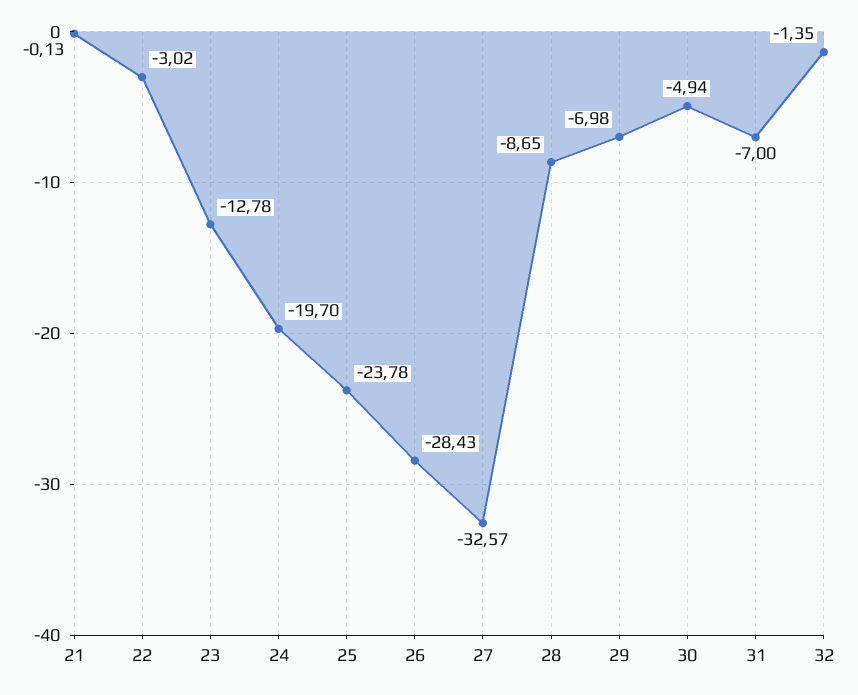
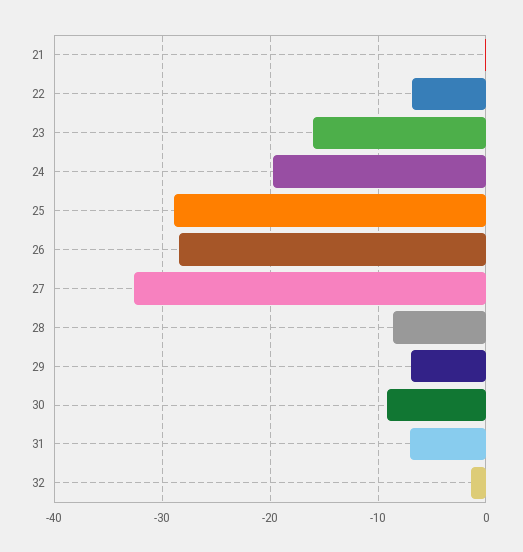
  {
    "21": -0.13,
-   "22": -3.02,
+   "22": -7,
-   "23": -12.78,
+   "23": -16,
    "24": -19.7,
-   "25": -23.78,
+   "25": -29,
    "26": -28.43,
    "27": -32.57,
    "28": -8.65,
    "29": -6.98,
-   "30": -4.94,
+   "30": -9,
    "31": -7,
    "32": -1.35
  }

